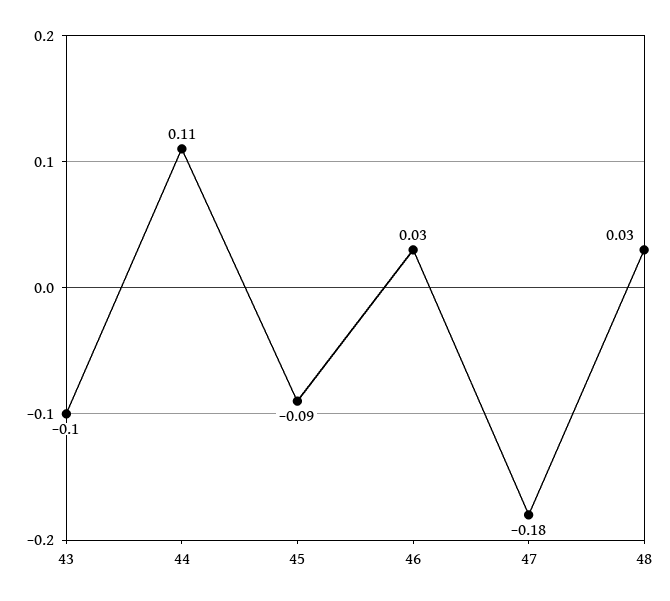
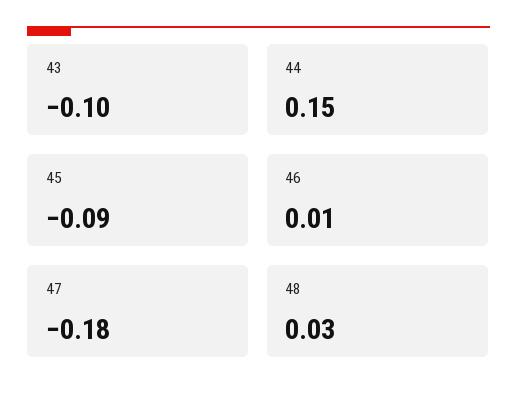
  {
    "43": -0.1,
-   "44": 0.11,
+   "44": 0.15,
    "45": -0.09,
-   "46": 0.03,
+   "46": 0.01,
    "47": -0.18,
    "48": 0.03
  }

